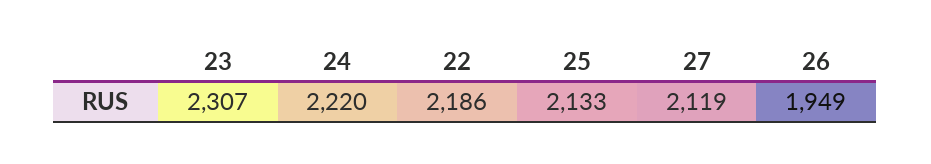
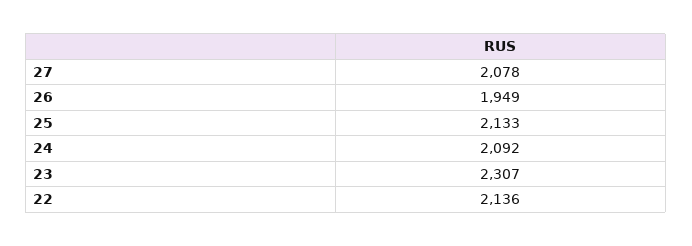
  {
    "23": 2307,
-   "24": 2220,
+   "24": 2092,
-   "22": 2186,
+   "22": 2136,
    "25": 2133,
-   "27": 2119,
+   "27": 2078,
    "26": 1949
  }

